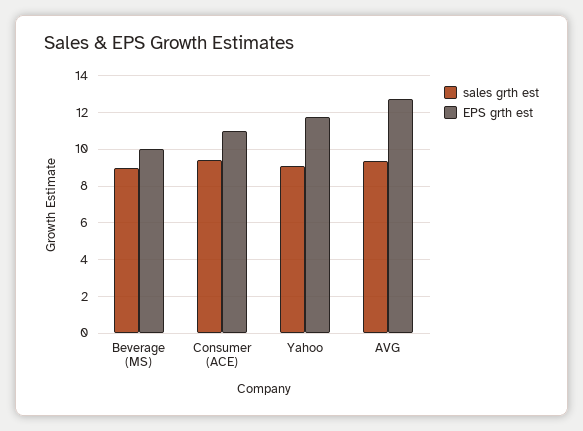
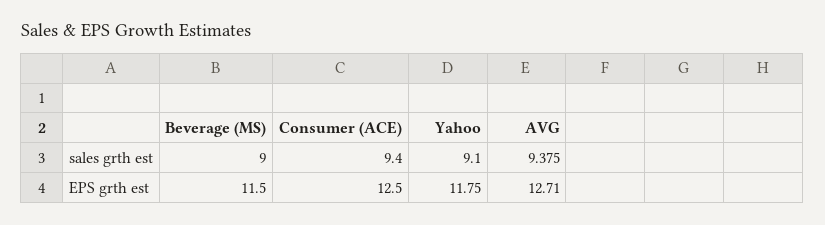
  {
    "sales grth est": {
      "Beverage (MS)": 9,
      "Consumer (ACE)": 9.4,
      "Yahoo": 9.1,
      "AVG": 9.375
    },
    "EPS grth est": {
-     "Beverage (MS)": 10,
+     "Beverage (MS)": 11.5,
-     "Consumer (ACE)": 11,
+     "Consumer (ACE)": 12.5,
      "Yahoo": 11.75,
      "AVG": 12.71
    }
  }

